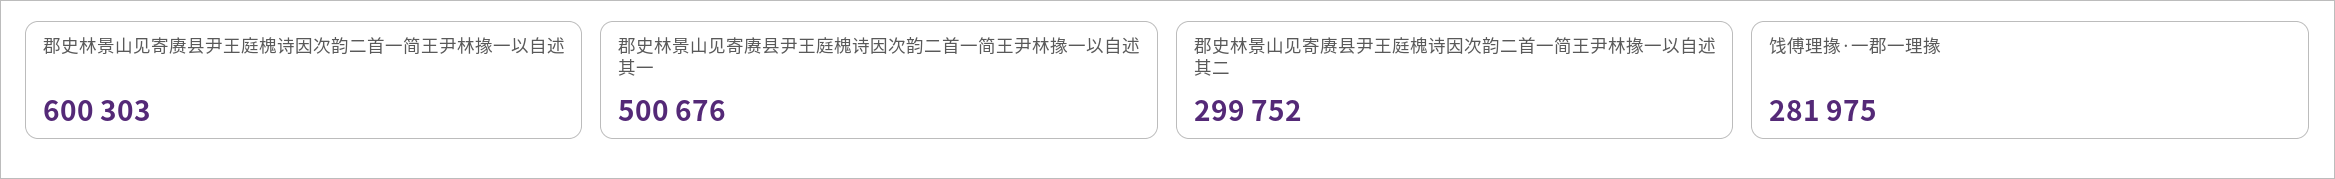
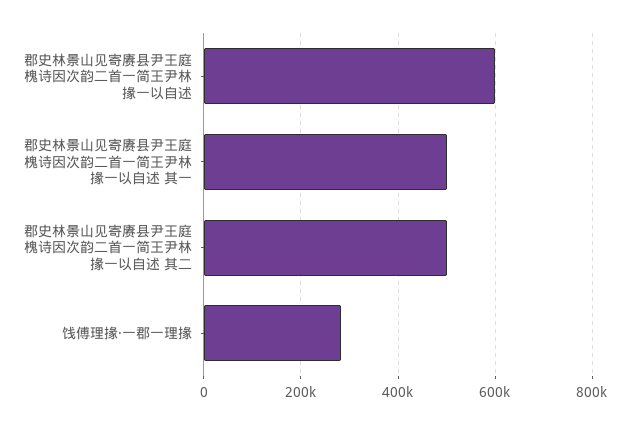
  {
    "郡史林景山见寄赓县尹王庭槐诗因次韵二首一简王尹林掾一以自述": 600303,
    "郡史林景山见寄赓县尹王庭槐诗因次韵二首一简王尹林掾一以自述 其一": 500676,
-   "郡史林景山见寄赓县尹王庭槐诗因次韵二首一简王尹林掾一以自述 其二": 299752,
+   "郡史林景山见寄赓县尹王庭槐诗因次韵二首一简王尹林掾一以自述 其二": 500000,
    "饯傅理掾·一郡一理掾": 281975
  }

